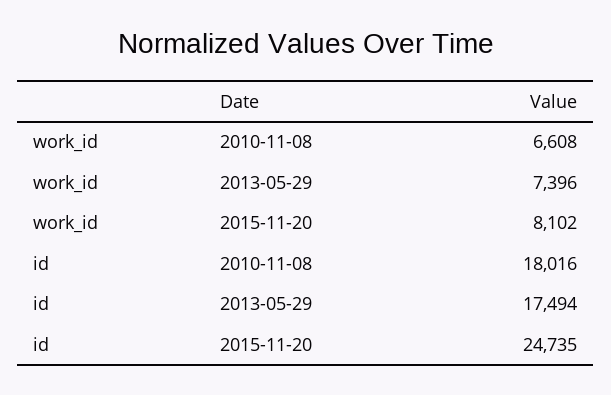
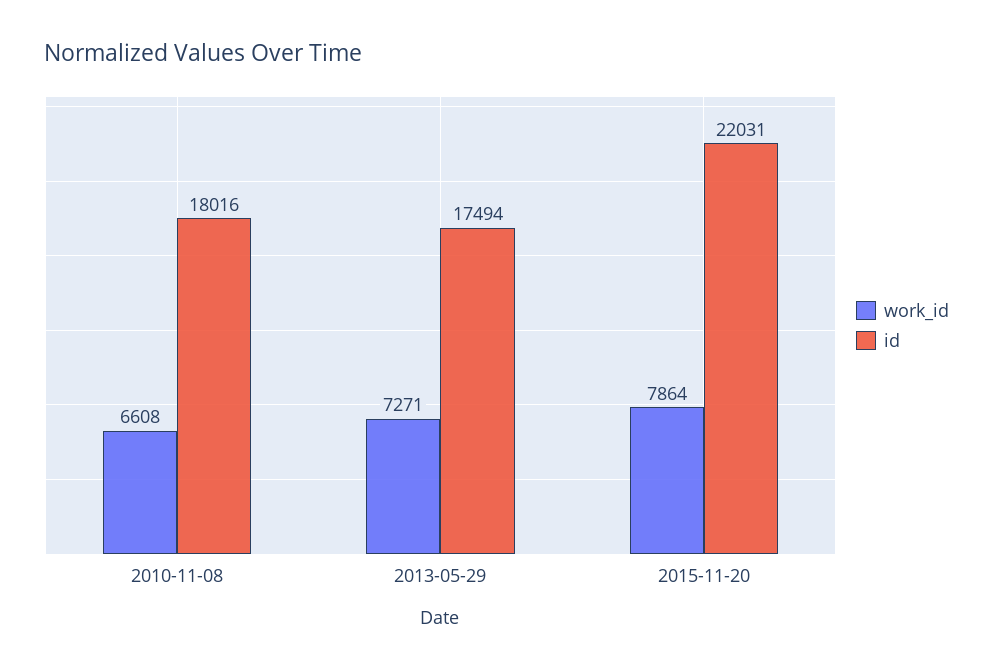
  {
    "work_id": {
      "2010-11-08": 6608,
-     "2013-05-29": 7396,
+     "2013-05-29": 7271,
-     "2015-11-20": 8102
+     "2015-11-20": 7864
    },
    "id": {
      "2010-11-08": 18016,
      "2013-05-29": 17494,
-     "2015-11-20": 24735
+     "2015-11-20": 22031
    }
  }

